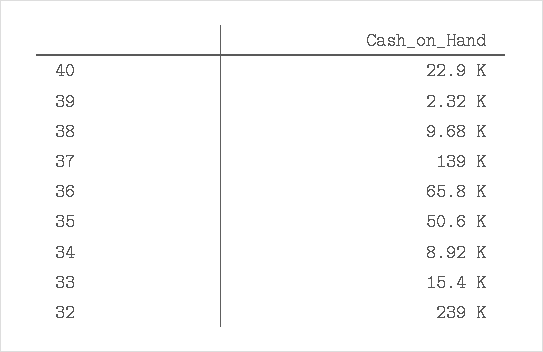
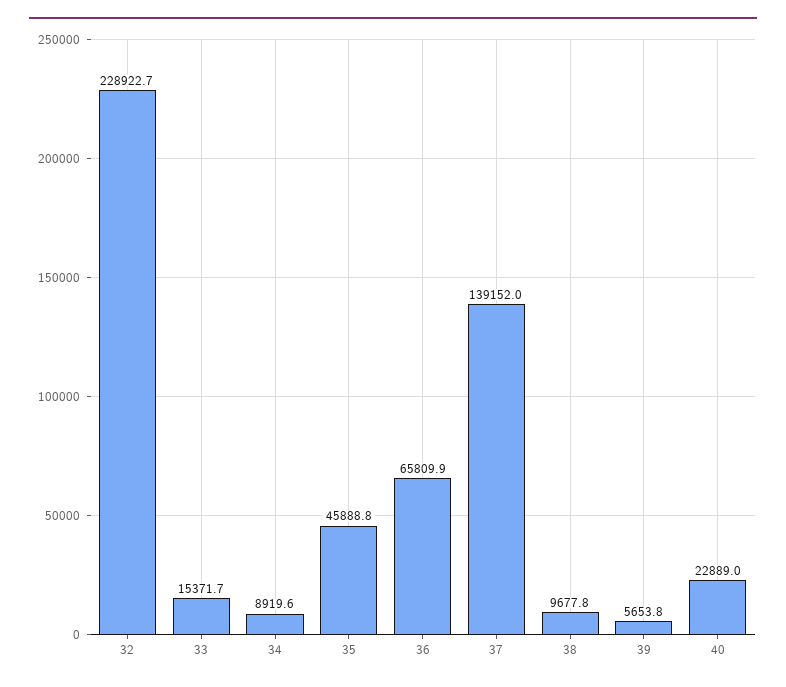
  {
    "40": 22889,
-   "39": 2320,
+   "39": 5653.8,
    "38": 9677.8,
    "37": 139152,
    "36": 65809.9,
-   "35": 50600,
+   "35": 45888.8,
    "34": 8919.6,
    "33": 15371.7,
-   "32": 239000
+   "32": 228922.7
  }

